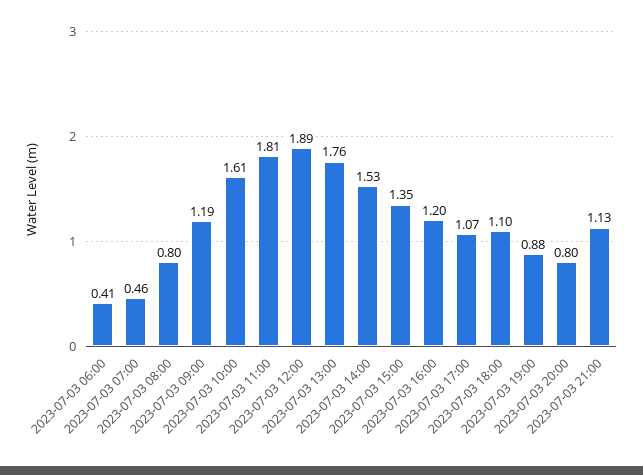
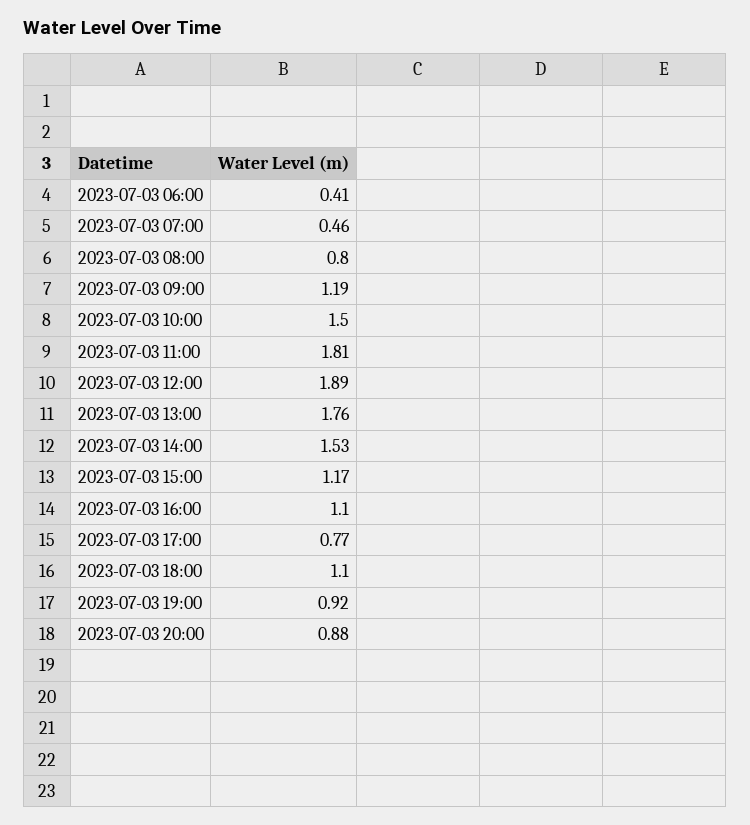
  {
    "2023-07-03 06:00": 0.41,
    "2023-07-03 07:00": 0.46,
    "2023-07-03 08:00": 0.8,
    "2023-07-03 09:00": 1.19,
-   "2023-07-03 10:00": 1.61,
+   "2023-07-03 10:00": 1.5,
    "2023-07-03 11:00": 1.81,
    "2023-07-03 12:00": 1.89,
    "2023-07-03 13:00": 1.76,
    "2023-07-03 14:00": 1.53,
-   "2023-07-03 15:00": 1.35,
+   "2023-07-03 15:00": 1.17,
-   "2023-07-03 16:00": 1.2,
+   "2023-07-03 16:00": 1.1,
-   "2023-07-03 17:00": 1.07,
+   "2023-07-03 17:00": 0.77,
    "2023-07-03 18:00": 1.1,
-   "2023-07-03 19:00": 0.88,
+   "2023-07-03 19:00": 0.92,
-   "2023-07-03 20:00": 0.8,
+   "2023-07-03 20:00": 0.88
-   "2023-07-03 21:00": 1.13
  }

